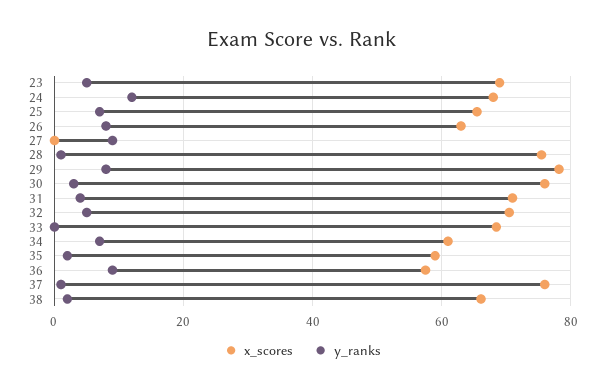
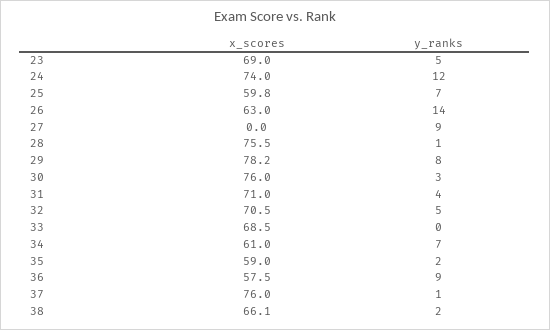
  {
    "x_scores": {
      "23": 69,
-     "24": 68,
+     "24": 74,
-     "25": 66,
+     "25": 59.8,
      "26": 63,
      "27": 0,
      "28": 75.5,
      "29": 78.2,
      "30": 76,
      "31": 71,
      "32": 70.5,
      "33": 68.5,
      "34": 61,
      "35": 59,
      "36": 57.5,
      "37": 76,
      "38": 66.1
    },
    "y_ranks": {
      "23": 5,
      "24": 12,
      "25": 7,
-     "26": 8,
+     "26": 14,
      "27": 9,
      "28": 1,
      "29": 8,
      "30": 3,
      "31": 4,
      "32": 5,
      "33": 0,
      "34": 7,
      "35": 2,
      "36": 9,
      "37": 1,
      "38": 2
    }
  }

